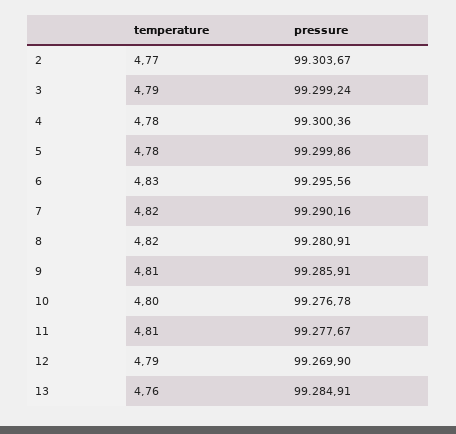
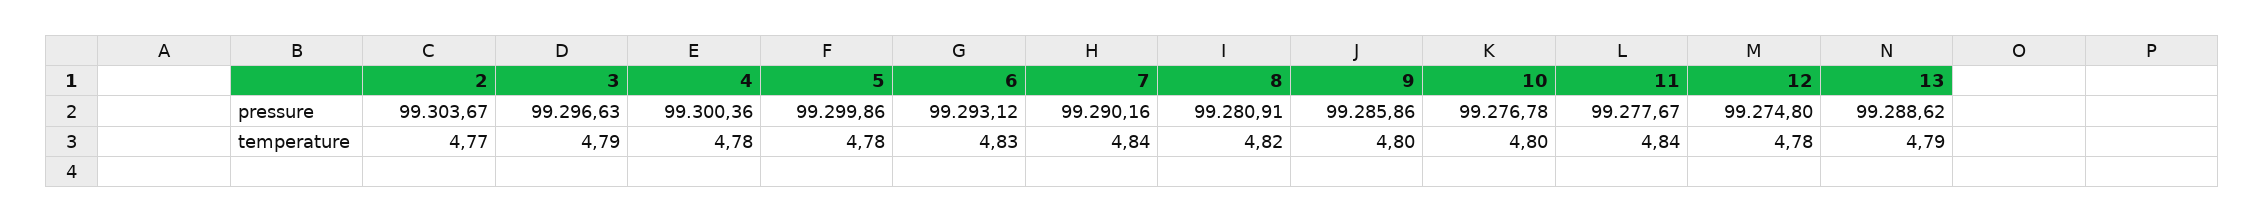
  {
    "temperature": {
      "2": 4.77,
      "3": 4.79,
      "4": 4.78,
      "5": 4.78,
      "6": 4.83,
-     "7": 4.82,
+     "7": 4.84,
      "8": 4.82,
-     "9": 4.81,
+     "9": 4.8,
      "10": 4.8,
-     "11": 4.81,
+     "11": 4.84,
-     "12": 4.79,
+     "12": 4.78,
-     "13": 4.76
+     "13": 4.79
    },
    "pressure": {
      "2": 99303.67,
-     "3": 99299.24,
+     "3": 99296.63,
      "4": 99300.36,
      "5": 99299.86,
-     "6": 99295.56,
+     "6": 99293.12,
      "7": 99290.16,
      "8": 99280.91,
-     "9": 99285.91,
+     "9": 99285.86,
      "10": 99276.78,
      "11": 99277.67,
-     "12": 99269.9,
+     "12": 99274.8,
-     "13": 99284.91
+     "13": 99288.62
    }
  }

